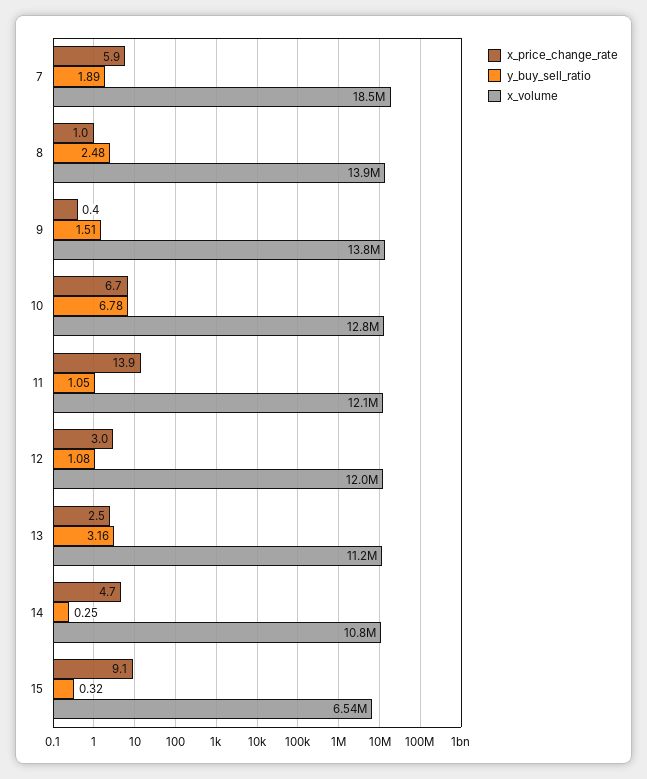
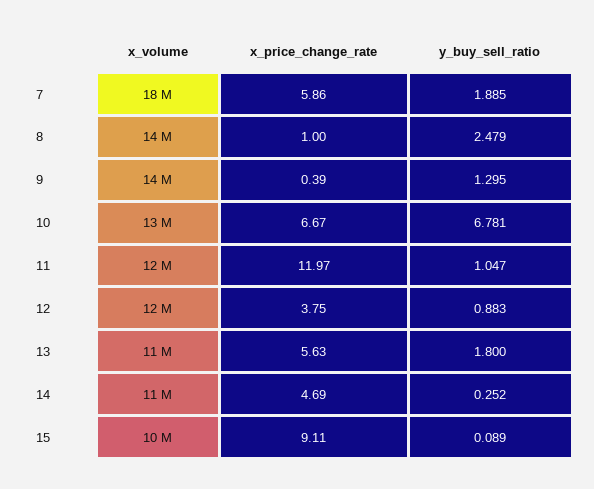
  {
    "x_price_change_rate": {
      "7": 5.86,
      "8": 1,
      "9": 0.39,
      "10": 6.67,
-     "11": 13.9,
+     "11": 11.97,
-     "12": 3,
+     "12": 3.75,
-     "13": 2.5,
+     "13": 5.63,
      "14": 4.69,
      "15": 9.11
    },
    "y_buy_sell_ratio": {
      "7": 1.885,
      "8": 2.479,
-     "9": 1.51,
+     "9": 1.295,
      "10": 6.781,
      "11": 1.047,
-     "12": 1.08,
+     "12": 0.883,
-     "13": 3.16,
+     "13": 1.8,
      "14": 0.252,
-     "15": 0.32
+     "15": 0.089
    },
    "x_volume": {
      "7": 18500000,
      "8": 13900000,
      "9": 13800000,
      "10": 12800000,
      "11": 12100000,
      "12": 12000000,
      "13": 11200000,
      "14": 10800000,
-     "15": 6540000
+     "15": 10000000
    }
  }

